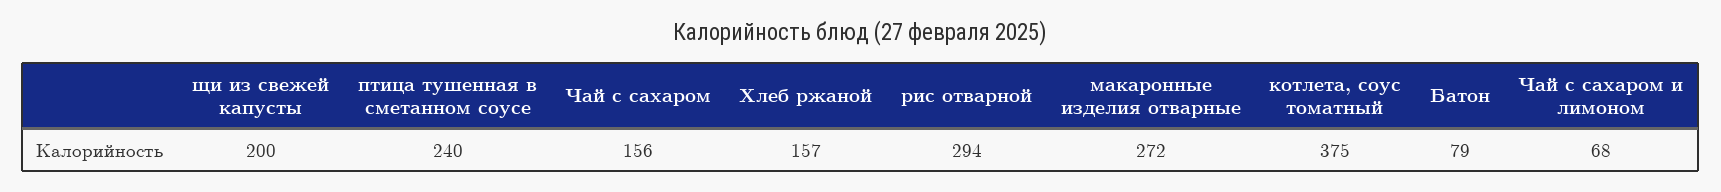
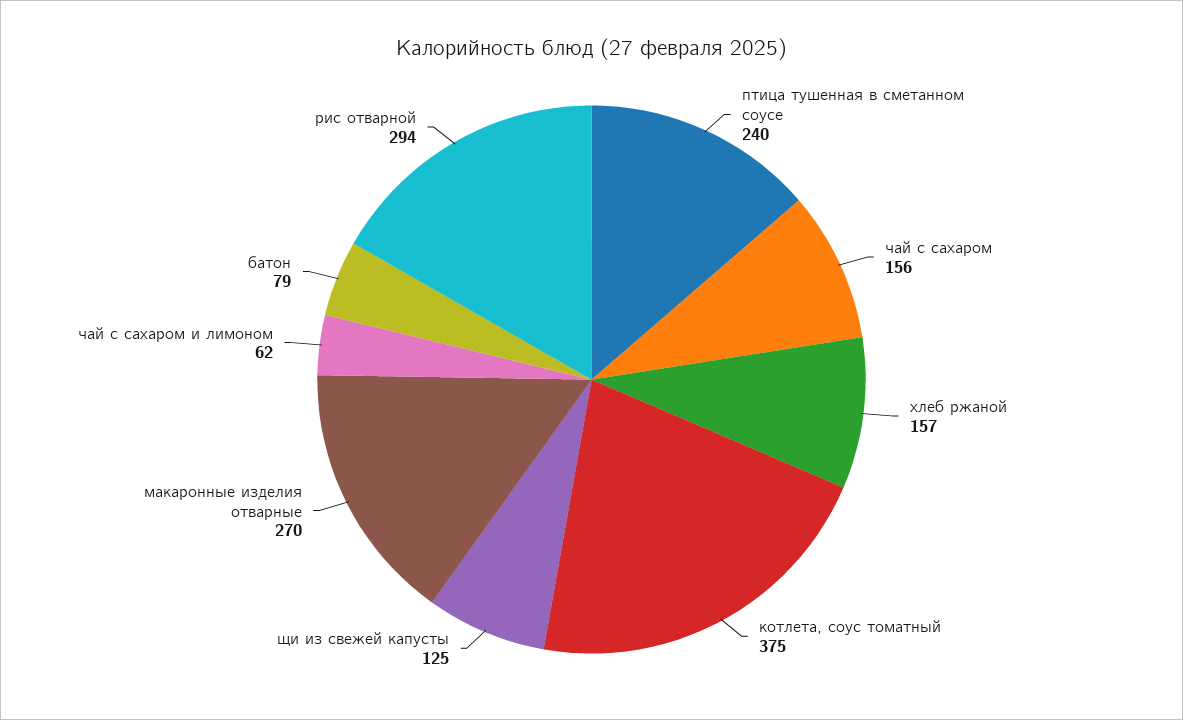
  {
-   "щи из свежей капусты": 200,
+   "щи из свежей капусты": 125,
    "птица тушенная в сметанном соусе": 240,
    "Чай с сахаром": 156,
    "Хлеб ржаной": 157,
    "рис отварной": 294,
-   "макаронные изделия отварные": 272,
+   "макаронные изделия отварные": 270,
    "котлета, соус томатный": 375,
    "Батон": 79,
-   "Чай с сахаром и лимоном": 68
+   "Чай с сахаром и лимоном": 62
  }

